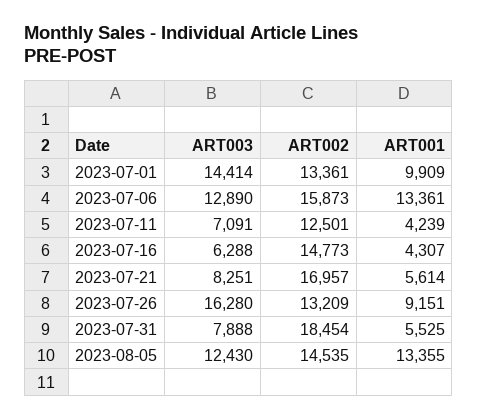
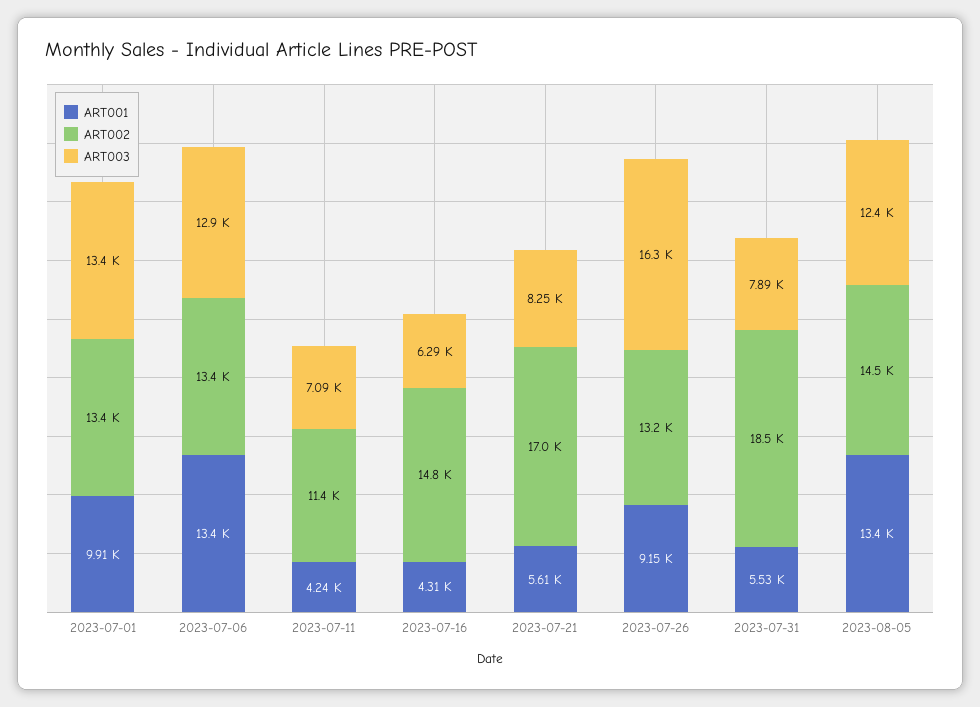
  {
    "ART003": {
-     "2023-07-01": 14414,
+     "2023-07-01": 13400,
      "2023-07-06": 12890,
      "2023-07-11": 7091,
      "2023-07-16": 6288,
      "2023-07-21": 8251,
      "2023-07-26": 16280,
      "2023-07-31": 7888,
      "2023-08-05": 12430
    },
    "ART002": {
      "2023-07-01": 13361,
-     "2023-07-06": 15873,
+     "2023-07-06": 13400,
-     "2023-07-11": 12501,
+     "2023-07-11": 11400,
      "2023-07-16": 14773,
      "2023-07-21": 16957,
      "2023-07-26": 13209,
      "2023-07-31": 18454,
      "2023-08-05": 14535
    },
    "ART001": {
      "2023-07-01": 9909,
      "2023-07-06": 13361,
      "2023-07-11": 4239,
      "2023-07-16": 4307,
      "2023-07-21": 5614,
      "2023-07-26": 9151,
      "2023-07-31": 5525,
      "2023-08-05": 13355
    }
  }

